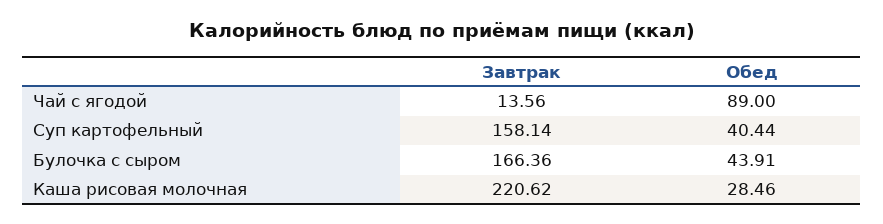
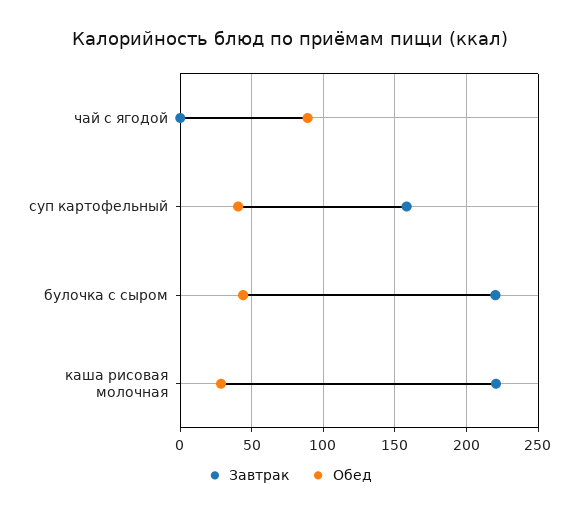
  {
    "Завтрак": {
-     "Чай с ягодой": 13.56,
+     "Чай с ягодой": 0,
      "Суп картофельный": 158.14,
-     "Булочка с сыром": 166.36,
+     "Булочка с сыром": 220,
      "Каша рисовая молочная": 220.62
    },
    "Обед": {
      "Чай с ягодой": 89,
      "Суп картофельный": 40.44,
      "Булочка с сыром": 43.91,
      "Каша рисовая молочная": 28.46
    }
  }

